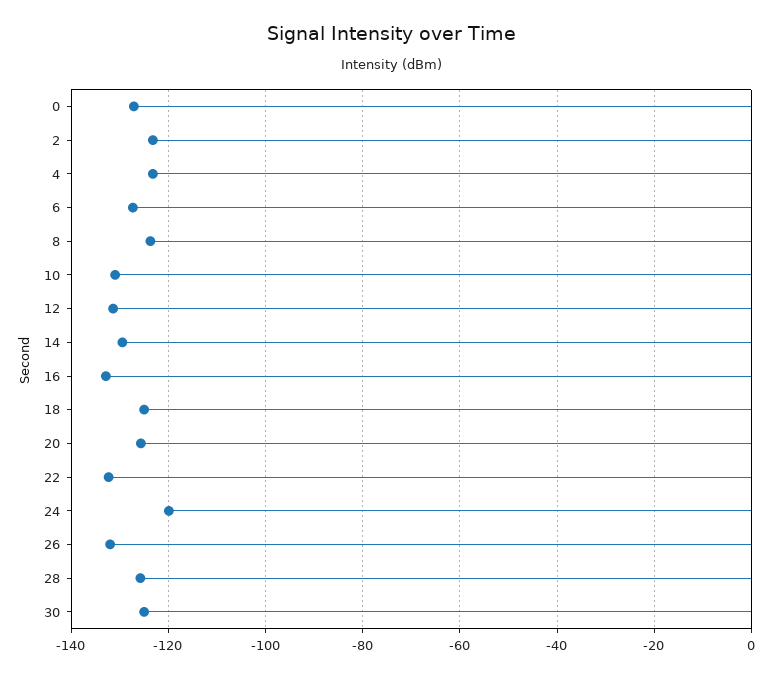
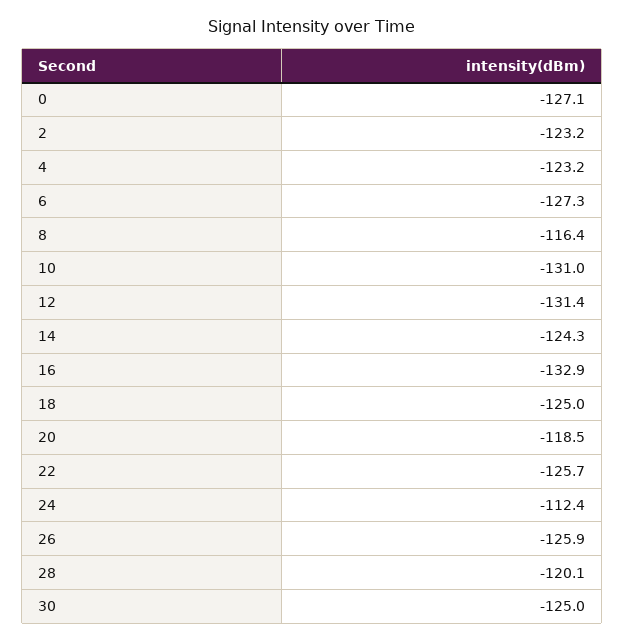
  {
    "0": -127.1,
    "2": -123.2,
    "4": -123.2,
    "6": -127.3,
-   "8": -124,
+   "8": -116.4,
    "10": -131,
    "12": -131.4,
-   "14": -130,
+   "14": -124.3,
    "16": -132.9,
    "18": -125,
-   "20": -126,
+   "20": -118.5,
-   "22": -132,
+   "22": -125.7,
-   "24": -120,
+   "24": -112.4,
-   "26": -132,
+   "26": -125.9,
-   "28": -126,
+   "28": -120.1,
    "30": -125
  }

